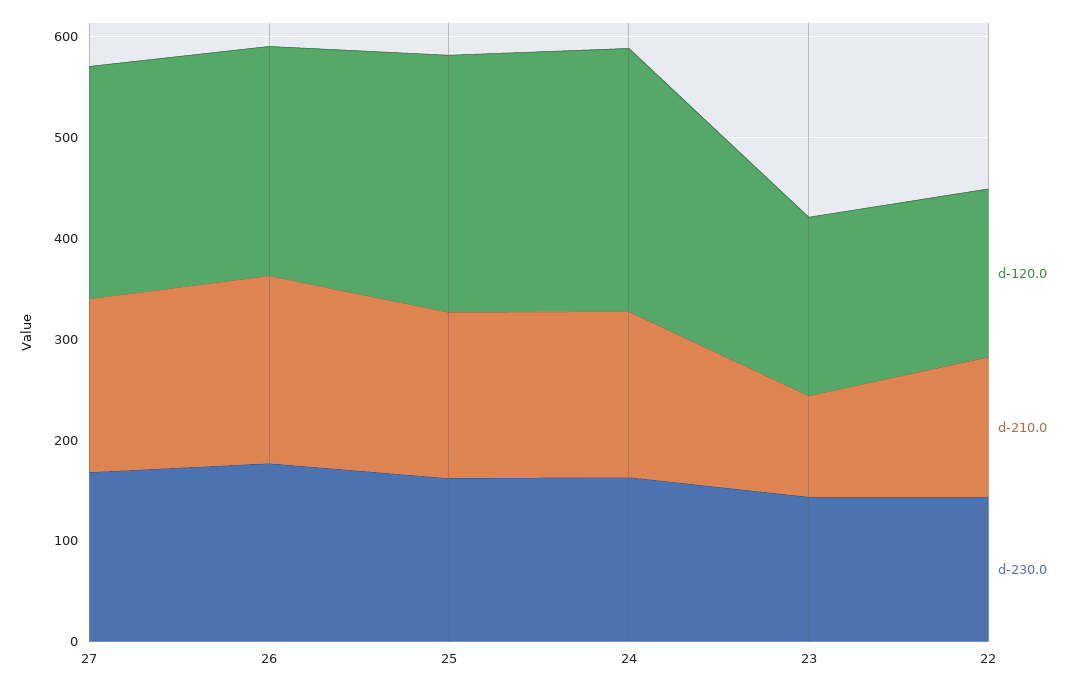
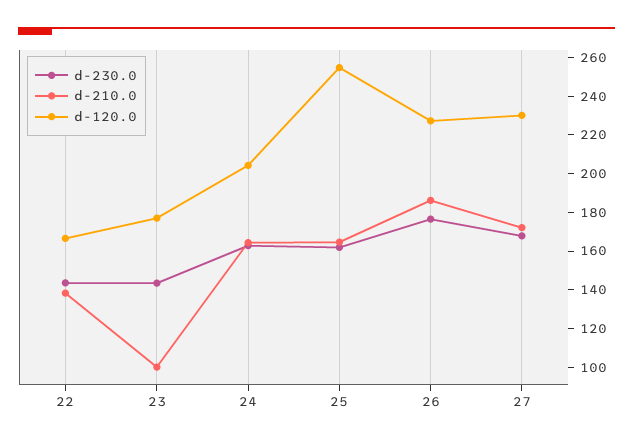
  {
    "d-120.0": {
      "27": 230,
      "26": 225,
      "25": 255,
-     "24": 260,
+     "24": 205,
      "23": 175,
      "22": 165
    },
    "d-210.0": {
      "27": 170,
      "26": 185,
      "25": 165,
      "24": 165,
      "23": 100,
      "22": 140
    },
    "d-230.0": {
      "27": 170,
      "26": 175,
      "25": 160,
      "24": 165,
      "23": 145,
      "22": 145
    }
  }

